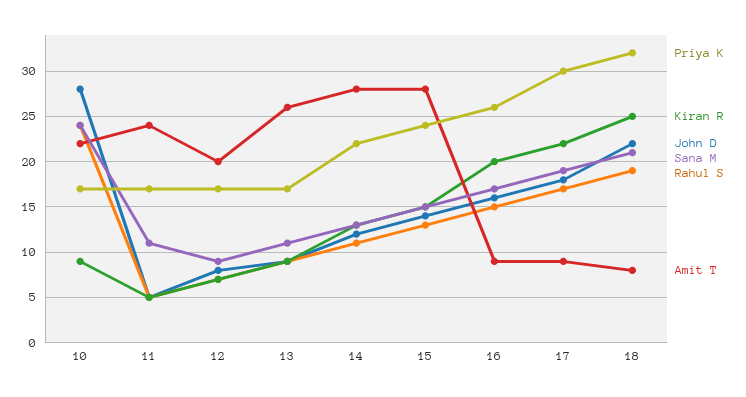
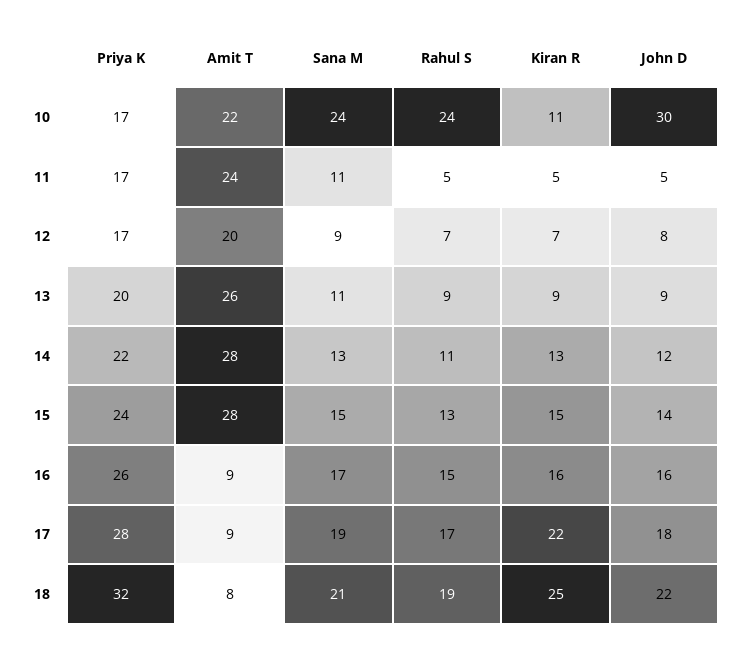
  {
    "Priya K": {
      "10": 17,
      "11": 17,
      "12": 17,
-     "13": 17,
+     "13": 20,
      "14": 22,
      "15": 24,
      "16": 26,
-     "17": 30,
+     "17": 28,
      "18": 32
    },
    "Kiran R": {
-     "10": 9,
+     "10": 11,
      "11": 5,
      "12": 7,
      "13": 9,
      "14": 13,
      "15": 15,
-     "16": 20,
+     "16": 16,
      "17": 22,
      "18": 25
    },
    "John D": {
-     "10": 28,
+     "10": 30,
      "11": 5,
      "12": 8,
      "13": 9,
      "14": 12,
      "15": 14,
      "16": 16,
      "17": 18,
      "18": 22
    },
    "Sana M": {
      "10": 24,
      "11": 11,
      "12": 9,
      "13": 11,
      "14": 13,
      "15": 15,
      "16": 17,
      "17": 19,
      "18": 21
    },
    "Rahul S": {
      "10": 24,
      "11": 5,
      "12": 7,
      "13": 9,
      "14": 11,
      "15": 13,
      "16": 15,
      "17": 17,
      "18": 19
    },
    "Amit T": {
      "10": 22,
      "11": 24,
      "12": 20,
      "13": 26,
      "14": 28,
      "15": 28,
      "16": 9,
      "17": 9,
      "18": 8
    }
  }

